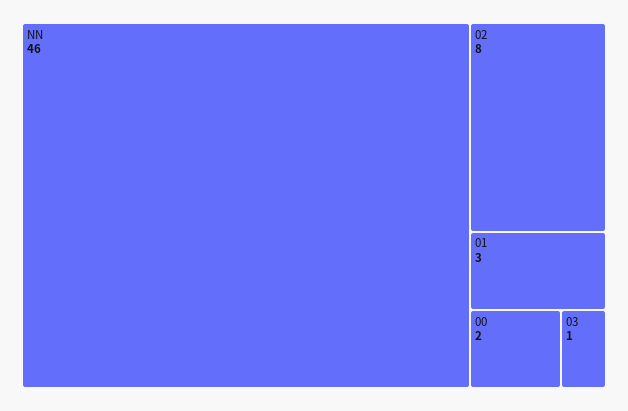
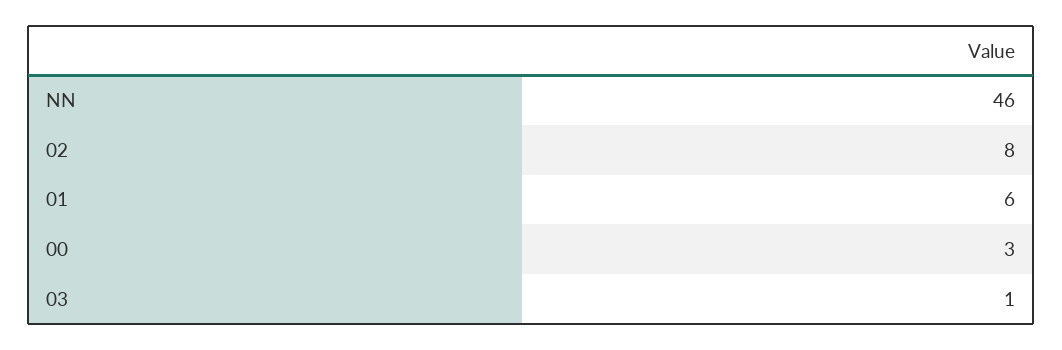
  {
    "NN": 46,
    "02": 8,
-   "01": 3,
+   "01": 6,
-   "00": 2,
+   "00": 3,
    "03": 1
  }

